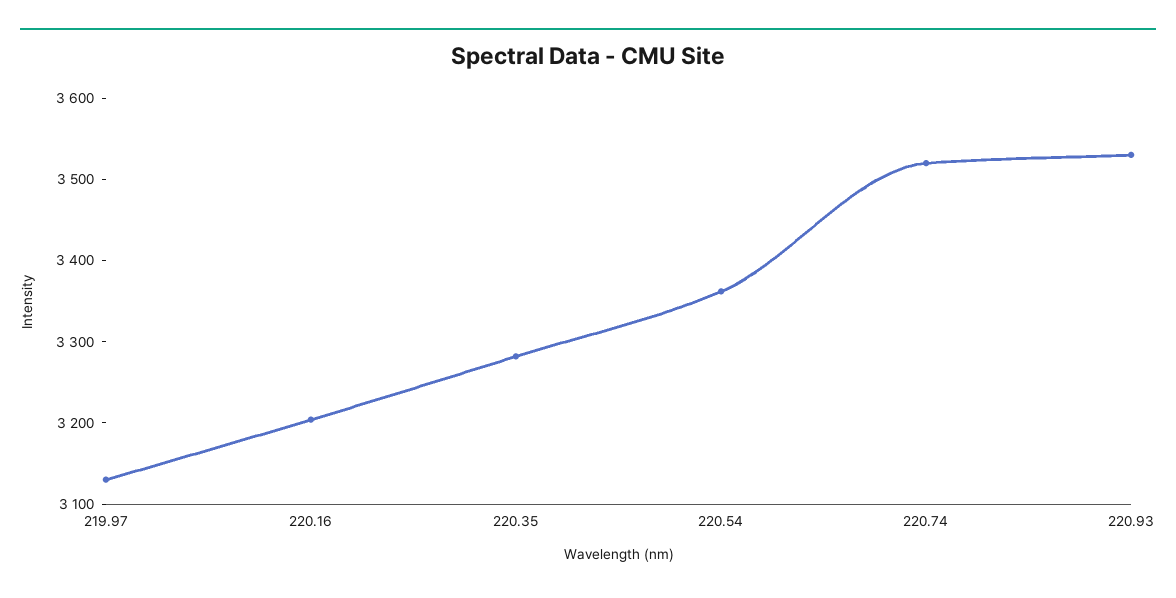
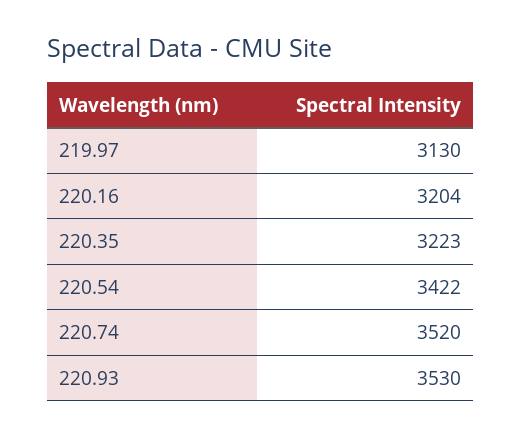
  {
    "219.97": 3130,
    "220.16": 3204,
-   "220.35": 3280,
+   "220.35": 3223,
-   "220.54": 3360,
+   "220.54": 3422,
    "220.74": 3520,
    "220.93": 3530
  }

